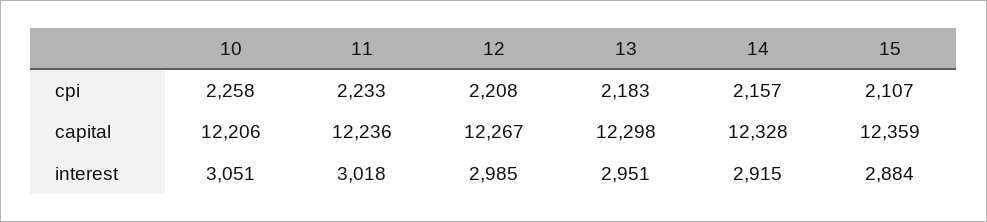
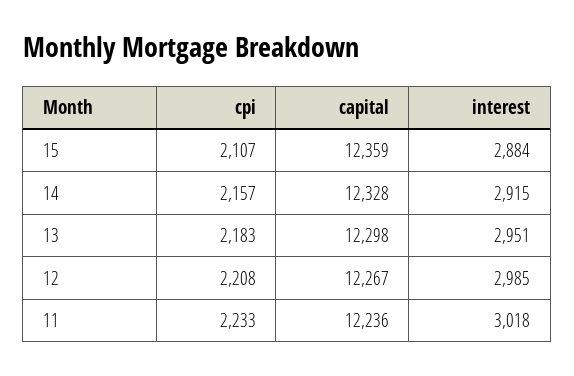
  {
-   "10": {
-     "cpi": 2258,
-     "capital": 12206,
-     "interest": 3051
-   },
    "11": {
      "cpi": 2233,
      "capital": 12236,
      "interest": 3018
    },
    "12": {
      "cpi": 2208,
      "capital": 12267,
      "interest": 2985
    },
    "13": {
      "cpi": 2183,
      "capital": 12298,
      "interest": 2951
    },
    "14": {
      "cpi": 2157,
      "capital": 12328,
      "interest": 2915
    },
    "15": {
      "cpi": 2107,
      "capital": 12359,
      "interest": 2884
    }
  }

